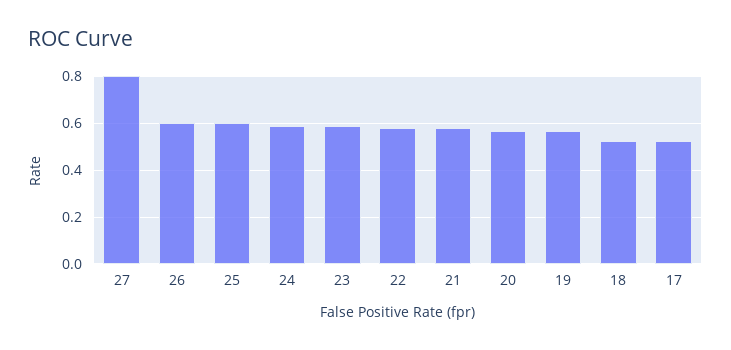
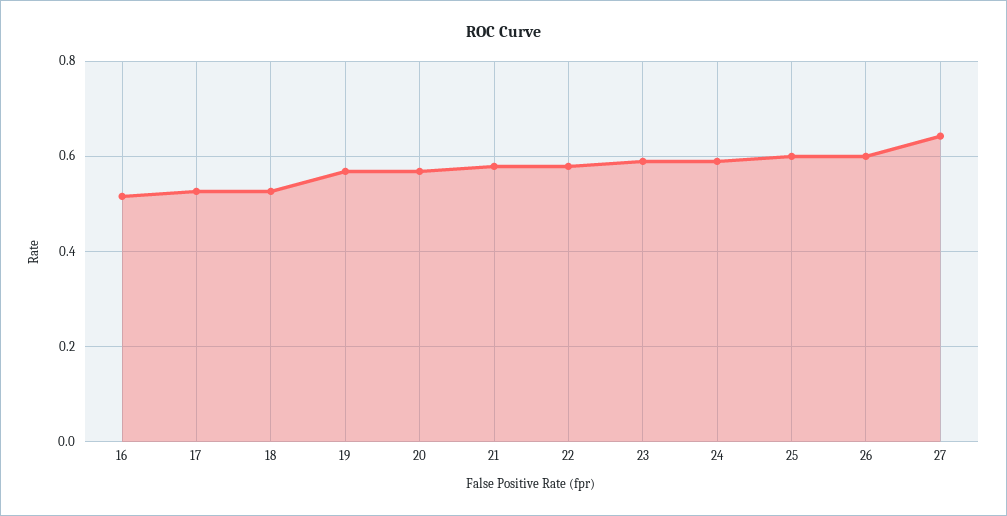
  {
-   "27": 0.8,
+   "27": 0.64,
    "26": 0.6,
    "25": 0.6,
    "24": 0.58,
    "23": 0.58,
    "22": 0.58,
    "21": 0.58,
    "20": 0.56,
    "19": 0.56,
    "18": 0.52,
-   "17": 0.52
+   "17": 0.52,
+   "16": 0.52
  }

